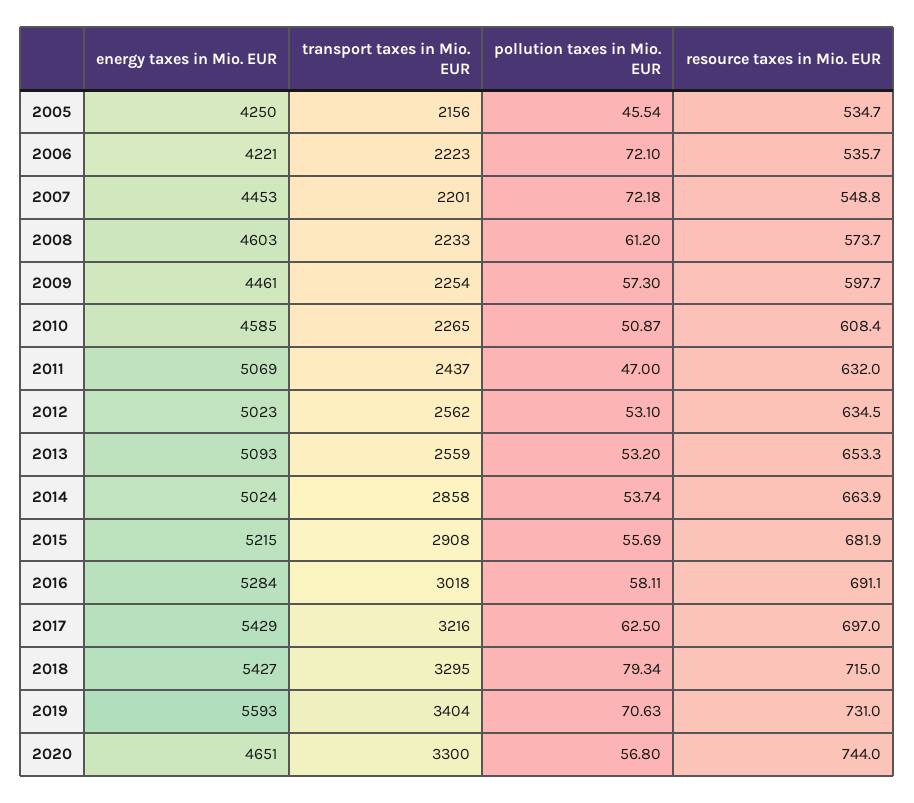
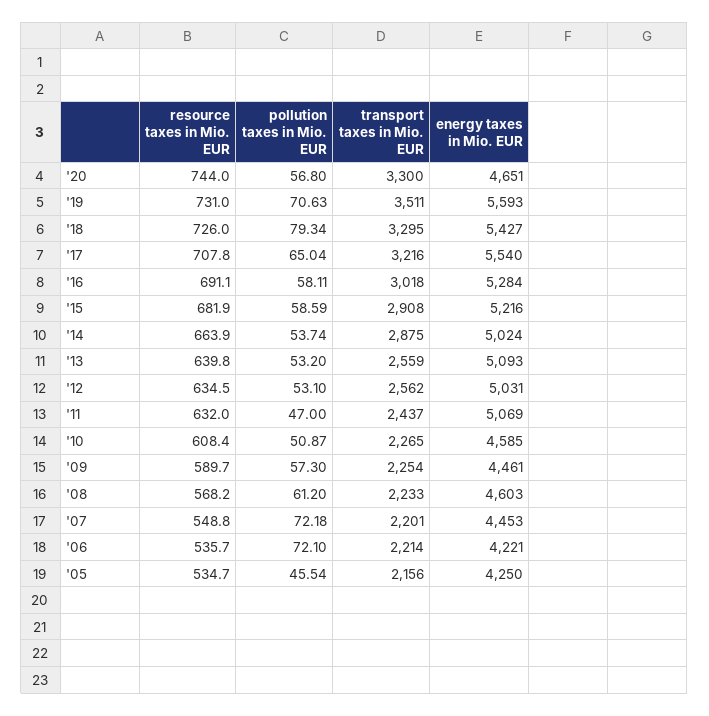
  {
    "energy taxes in Mio. EUR": {
      "2005": 4250,
      "2006": 4221,
      "2007": 4453,
      "2008": 4603,
      "2009": 4461,
      "2010": 4585,
      "2011": 5069,
-     "2012": 5023,
+     "2012": 5031,
      "2013": 5093,
      "2014": 5024,
-     "2015": 5215,
+     "2015": 5216,
      "2016": 5284,
-     "2017": 5429,
+     "2017": 5540,
      "2018": 5427,
      "2019": 5593,
      "2020": 4651
    },
    "transport taxes in Mio. EUR": {
      "2005": 2156,
-     "2006": 2223,
+     "2006": 2214,
      "2007": 2201,
      "2008": 2233,
      "2009": 2254,
      "2010": 2265,
      "2011": 2437,
      "2012": 2562,
      "2013": 2559,
-     "2014": 2858,
+     "2014": 2875,
      "2015": 2908,
      "2016": 3018,
      "2017": 3216,
      "2018": 3295,
-     "2019": 3404,
+     "2019": 3511,
      "2020": 3300
    },
    "pollution taxes in Mio. EUR": {
      "2005": 45.54,
      "2006": 72.1,
      "2007": 72.18,
      "2008": 61.2,
      "2009": 57.3,
      "2010": 50.87,
      "2011": 47,
      "2012": 53.1,
      "2013": 53.2,
      "2014": 53.74,
-     "2015": 55.69,
+     "2015": 58.59,
      "2016": 58.11,
-     "2017": 62.5,
+     "2017": 65.04,
      "2018": 79.34,
      "2019": 70.63,
      "2020": 56.8
    },
    "resource taxes in Mio. EUR": {
      "2005": 534.7,
      "2006": 535.7,
      "2007": 548.8,
-     "2008": 573.7,
+     "2008": 568.2,
-     "2009": 597.7,
+     "2009": 589.7,
      "2010": 608.4,
      "2011": 632,
      "2012": 634.5,
-     "2013": 653.3,
+     "2013": 639.8,
      "2014": 663.9,
      "2015": 681.9,
      "2016": 691.1,
-     "2017": 697,
+     "2017": 707.8,
-     "2018": 715,
+     "2018": 726,
      "2019": 731,
      "2020": 744
    }
  }

